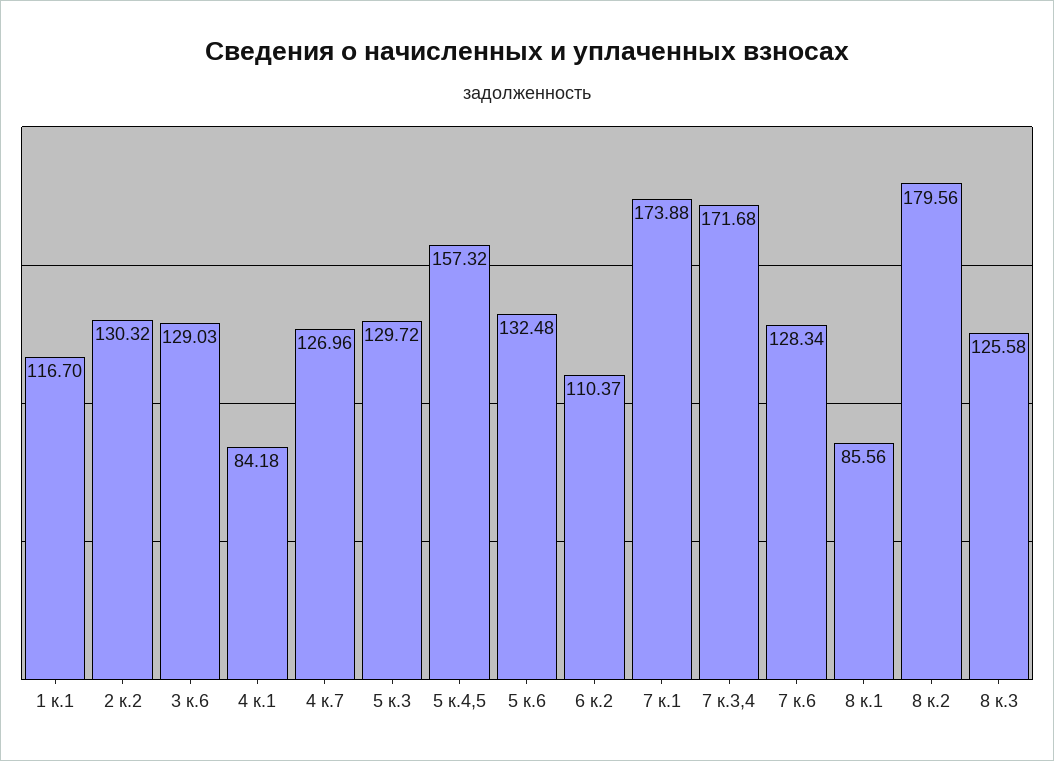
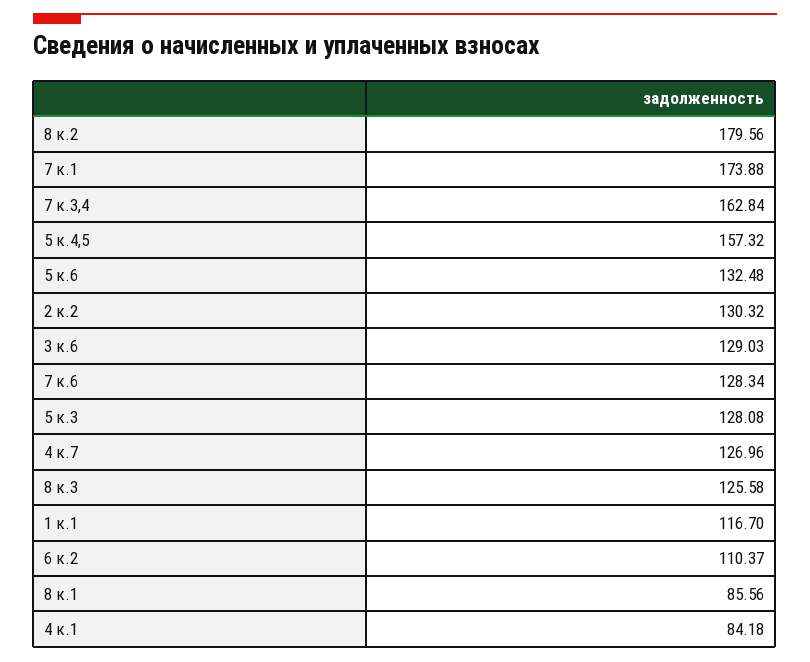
  {
    "1 к.1": 116.7,
    "2 к.2": 130.32,
    "3 к.6": 129.03,
    "4 к.1": 84.18,
    "4 к.7": 126.96,
-   "5 к.3": 129.72,
+   "5 к.3": 128.08,
    "5 к.4,5": 157.32,
    "5 к.6": 132.48,
    "6 к.2": 110.37,
    "7 к.1": 173.88,
-   "7 к.3,4": 171.68,
+   "7 к.3,4": 162.84,
    "7 к.6": 128.34,
    "8 к.1": 85.56,
    "8 к.2": 179.56,
    "8 к.3": 125.58
  }

